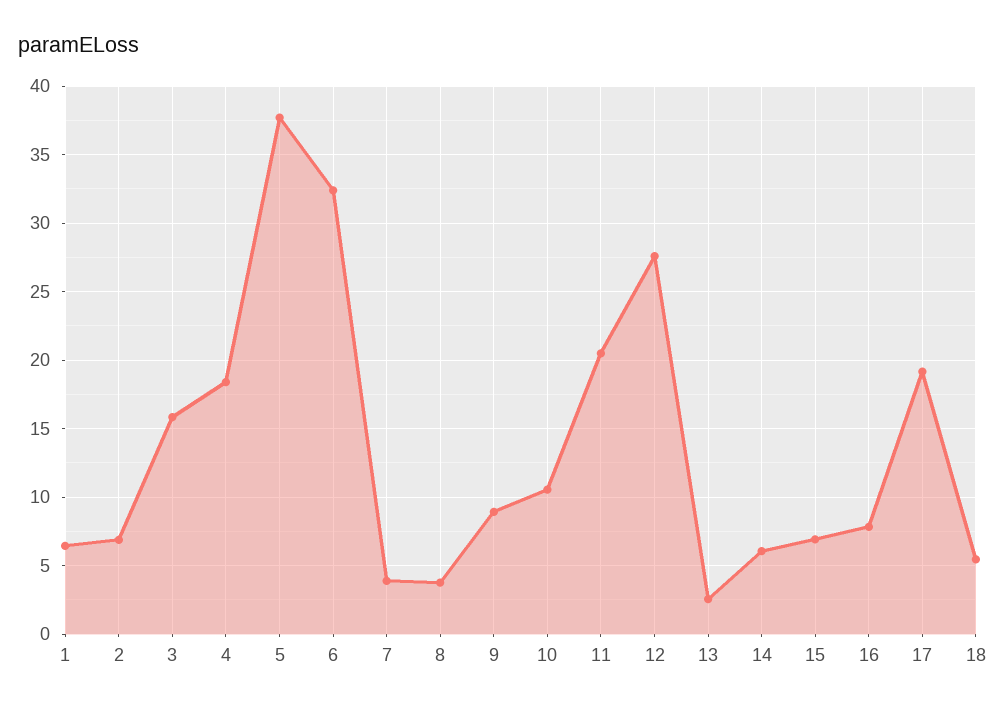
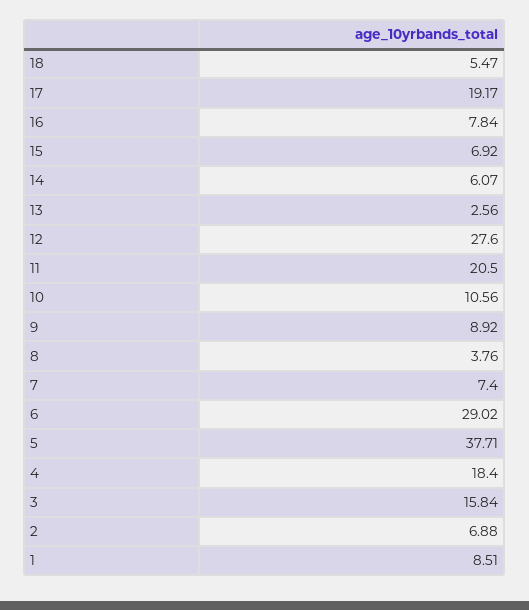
  {
-   "1": 6.5,
+   "1": 8.51,
    "2": 6.88,
    "3": 15.84,
    "4": 18.4,
    "5": 37.71,
-   "6": 32.5,
+   "6": 29.02,
-   "7": 4,
+   "7": 7.4,
    "8": 3.76,
    "9": 8.92,
    "10": 10.56,
    "11": 20.5,
    "12": 27.6,
    "13": 2.56,
    "14": 6.07,
    "15": 6.92,
    "16": 7.84,
    "17": 19.17,
    "18": 5.47
  }

